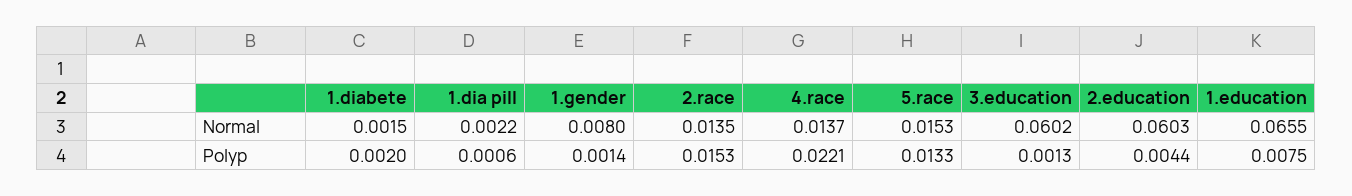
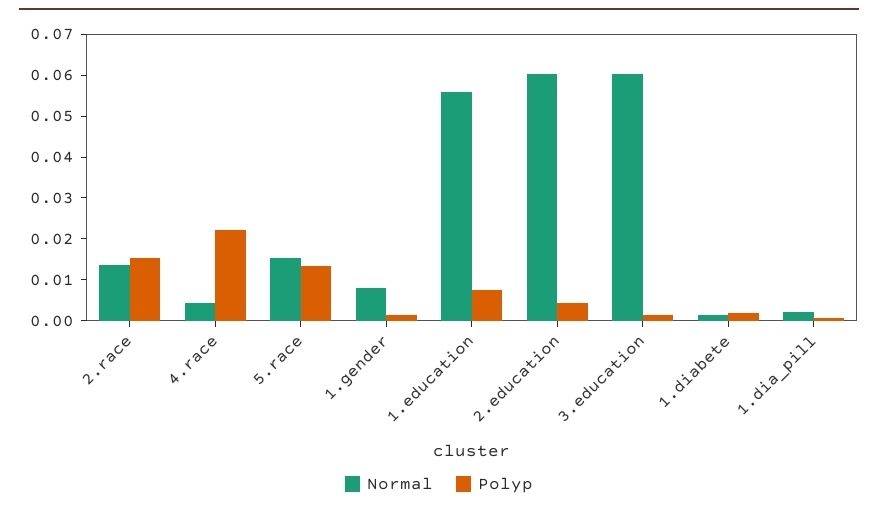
  {
    "Normal": {
      "1.diabete": 0.0015,
      "1.dia pill": 0.0022,
      "1.gender": 0.008,
      "2.race": 0.0135,
-     "4.race": 0.0137,
+     "4.race": 0.004,
      "5.race": 0.0153,
      "3.education": 0.0602,
      "2.education": 0.0603,
-     "1.education": 0.0655
+     "1.education": 0.056
    },
    "Polyp": {
      "1.diabete": 0.002,
      "1.dia pill": 0.0006,
      "1.gender": 0.0014,
      "2.race": 0.0153,
      "4.race": 0.0221,
      "5.race": 0.0133,
      "3.education": 0.0013,
      "2.education": 0.0044,
      "1.education": 0.0075
    }
  }

